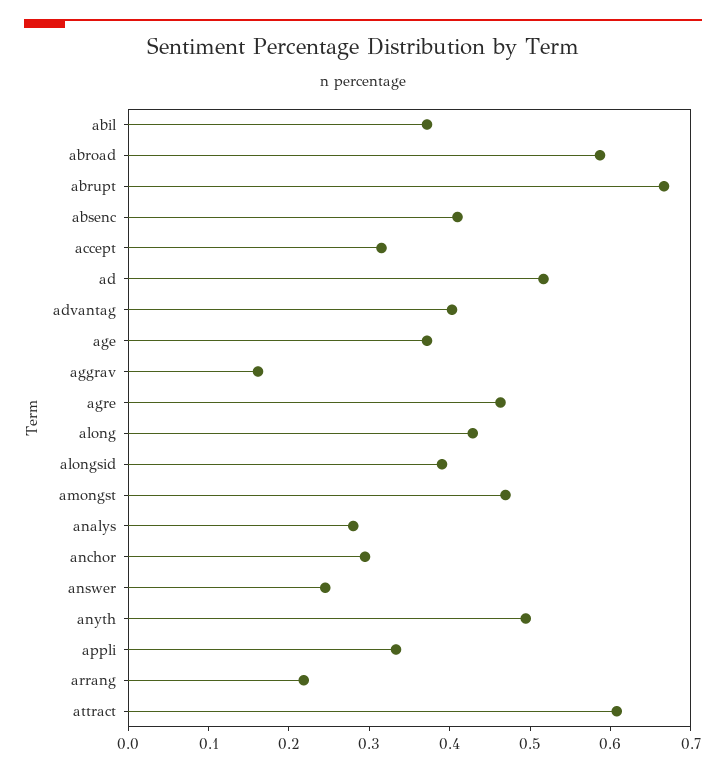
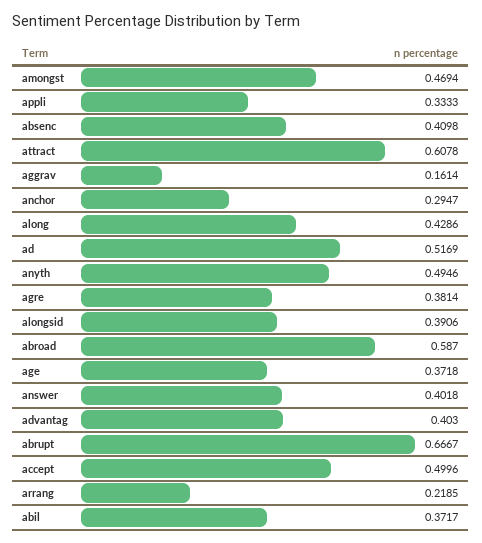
  {
    "abil": 0.3717,
    "abroad": 0.587,
    "abrupt": 0.6667,
    "absenc": 0.4098,
-   "accept": 0.32,
+   "accept": 0.4996,
    "ad": 0.5169,
    "advantag": 0.403,
    "age": 0.3718,
    "aggrav": 0.1614,
-   "agre": 0.46,
+   "agre": 0.3814,
    "along": 0.4286,
    "alongsid": 0.3906,
    "amongst": 0.4694,
-   "analys": 0.28,
    "anchor": 0.2947,
-   "answer": 0.24,
+   "answer": 0.4018,
    "anyth": 0.4946,
    "appli": 0.3333,
    "arrang": 0.2185,
    "attract": 0.6078
  }

